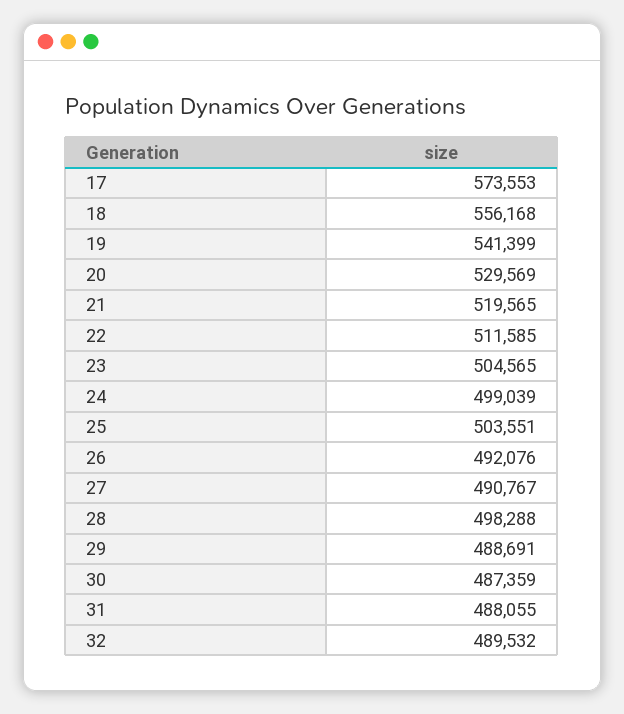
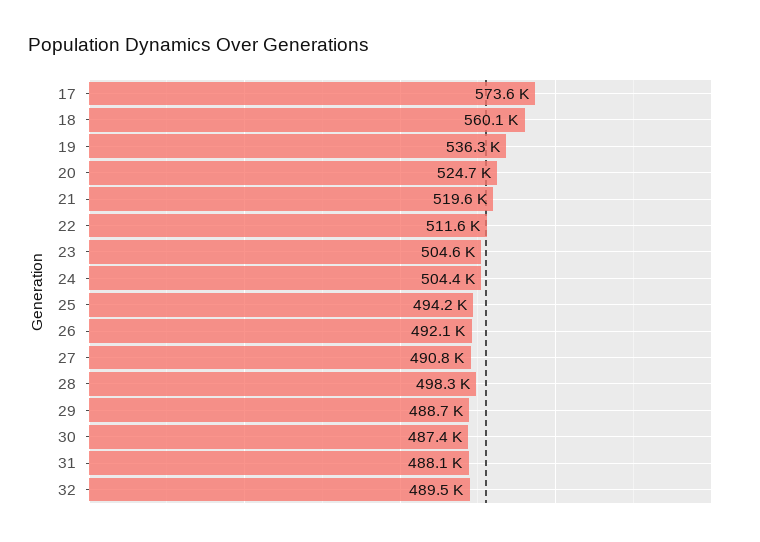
  {
    "17": 573553,
-   "18": 556168,
+   "18": 560100,
-   "19": 541399,
+   "19": 536300,
-   "20": 529569,
+   "20": 524700,
    "21": 519565,
    "22": 511585,
    "23": 504565,
-   "24": 499039,
+   "24": 504400,
-   "25": 503551,
+   "25": 494200,
    "26": 492076,
    "27": 490767,
    "28": 498288,
    "29": 488691,
    "30": 487359,
    "31": 488055,
    "32": 489532
  }

